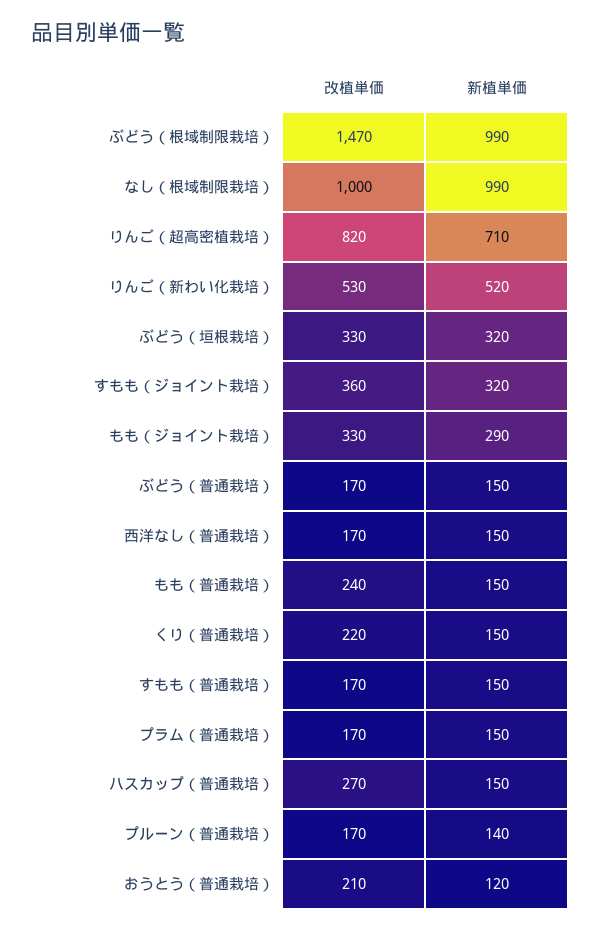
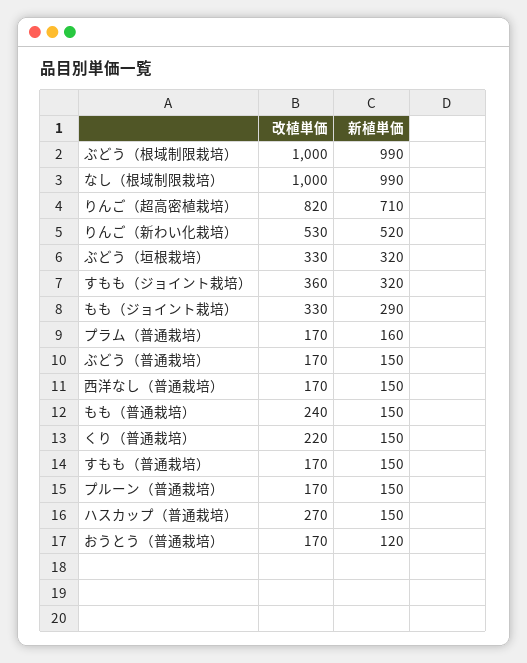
  {
    "改植単価": {
-     "ぶどう（根域制限栽培）": 1470,
+     "ぶどう（根域制限栽培）": 1000,
      "なし（根域制限栽培）": 1000,
      "りんご（超高密植栽培）": 820,
      "りんご（新わい化栽培）": 530,
      "ぶどう（垣根栽培）": 330,
      "すもも（ジョイント栽培）": 360,
      "もも（ジョイント栽培）": 330,
      "ぶどう（普通栽培）": 170,
      "西洋なし（普通栽培）": 170,
      "もも（普通栽培）": 240,
      "くり（普通栽培）": 220,
      "すもも（普通栽培）": 170,
      "プラム（普通栽培）": 170,
      "ハスカップ（普通栽培）": 270,
      "プルーン（普通栽培）": 170,
-     "おうとう（普通栽培）": 210
+     "おうとう（普通栽培）": 170
    },
    "新植単価": {
      "ぶどう（根域制限栽培）": 990,
      "なし（根域制限栽培）": 990,
      "りんご（超高密植栽培）": 710,
      "りんご（新わい化栽培）": 520,
      "ぶどう（垣根栽培）": 320,
      "すもも（ジョイント栽培）": 320,
      "もも（ジョイント栽培）": 290,
      "ぶどう（普通栽培）": 150,
      "西洋なし（普通栽培）": 150,
      "もも（普通栽培）": 150,
      "くり（普通栽培）": 150,
      "すもも（普通栽培）": 150,
-     "プラム（普通栽培）": 150,
+     "プラム（普通栽培）": 160,
      "ハスカップ（普通栽培）": 150,
-     "プルーン（普通栽培）": 140,
+     "プルーン（普通栽培）": 150,
      "おうとう（普通栽培）": 120
    }
  }

